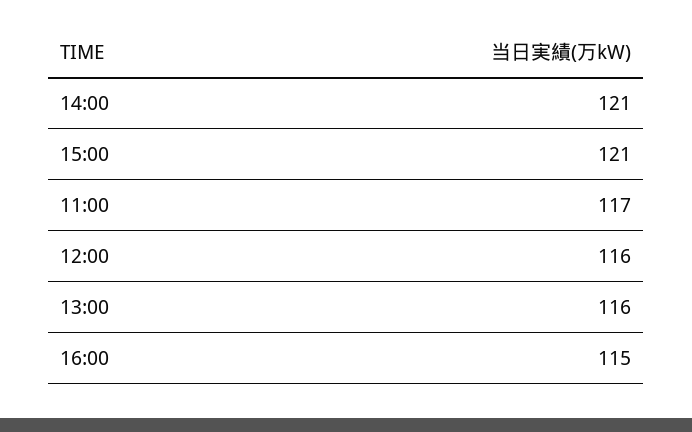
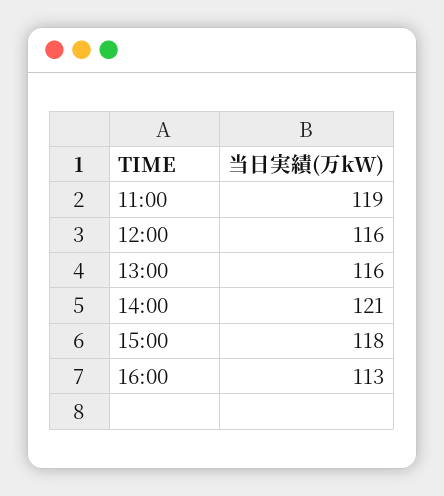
  {
    "14:00": 121,
-   "15:00": 121,
+   "15:00": 118,
-   "11:00": 117,
+   "11:00": 119,
    "12:00": 116,
    "13:00": 116,
-   "16:00": 115
+   "16:00": 113
  }

